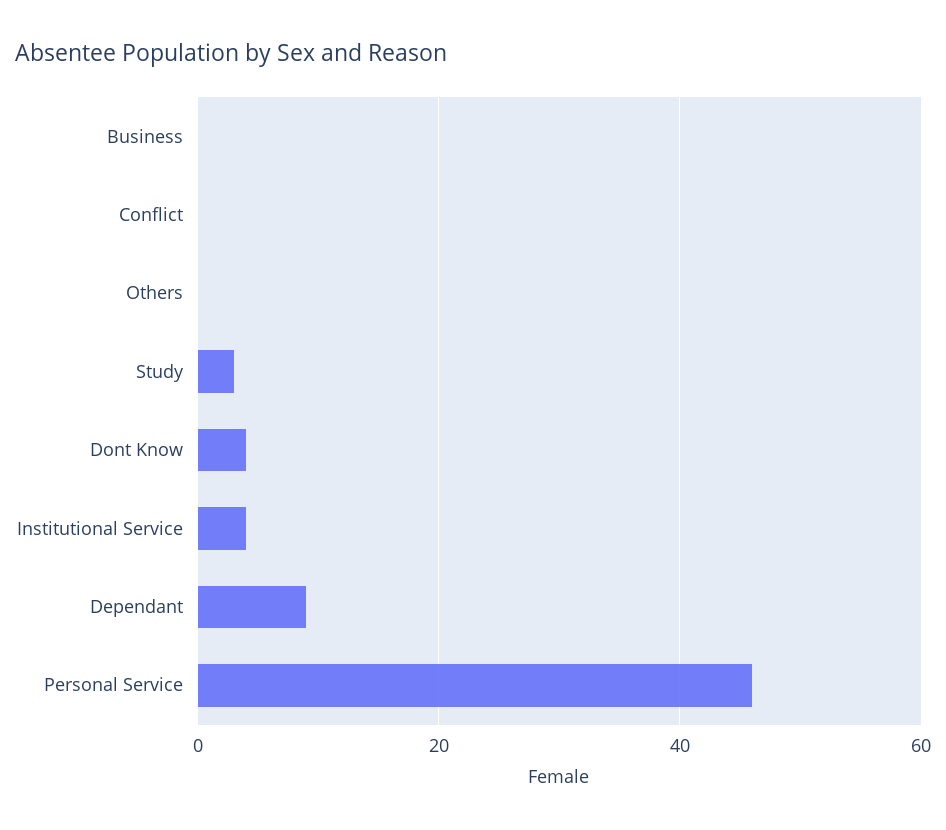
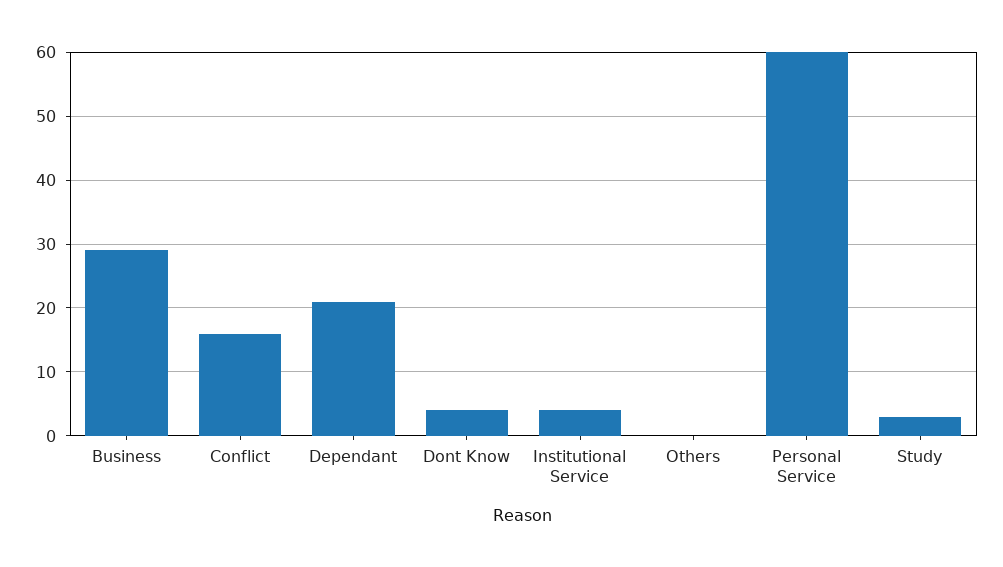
  {
-   "Business": 0,
+   "Business": 29,
-   "Conflict": 0,
+   "Conflict": 16,
    "Others": 0,
    "Study": 3,
    "Dont Know": 4,
    "Institutional Service": 4,
-   "Dependant": 10,
+   "Dependant": 21,
-   "Personal Service": 45
+   "Personal Service": 60
  }

